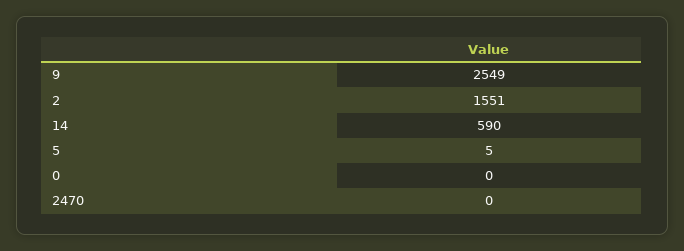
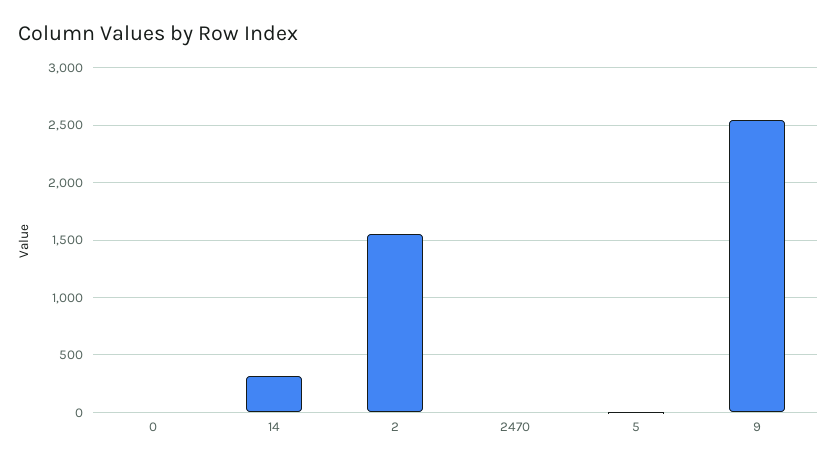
  {
    "9": 2549,
    "2": 1551,
-   "14": 590,
+   "14": 300,
    "5": 5,
    "0": 0,
    "2470": 0
  }

